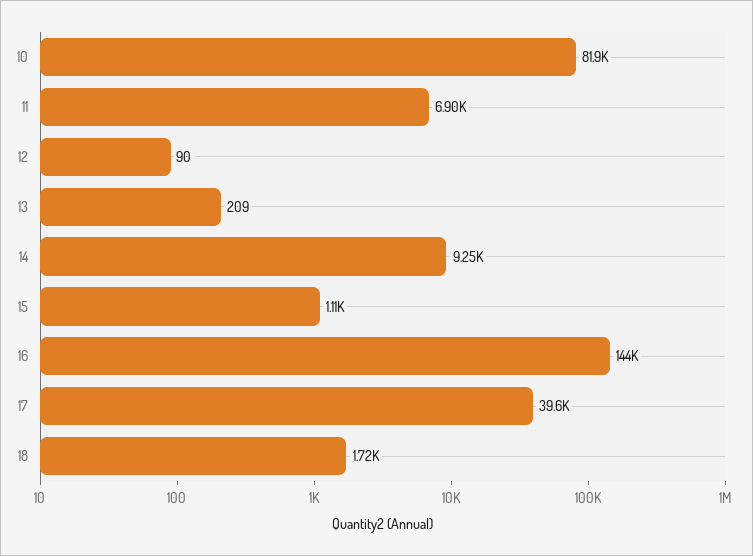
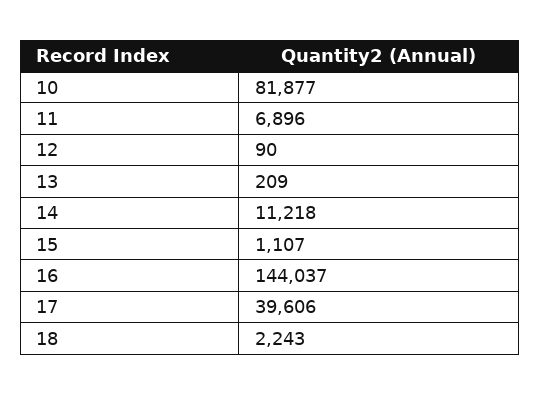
  {
    "10": 81877,
    "11": 6896,
    "12": 90,
    "13": 209,
-   "14": 9250,
+   "14": 11218,
    "15": 1107,
    "16": 144037,
    "17": 39606,
-   "18": 1720
+   "18": 2243
  }

